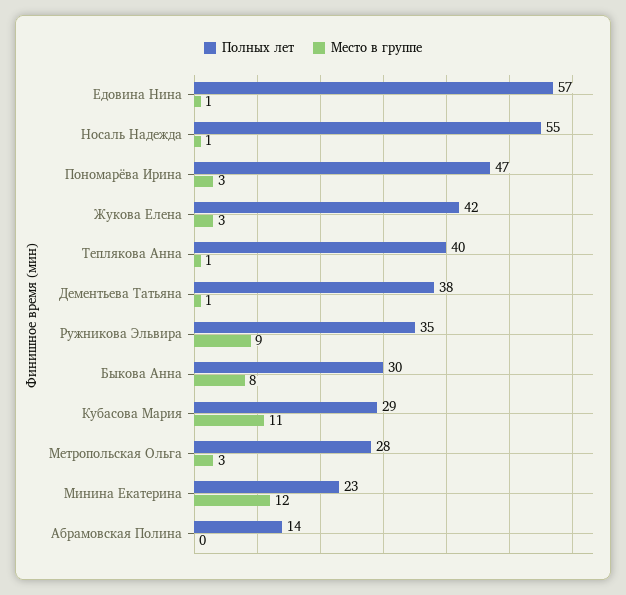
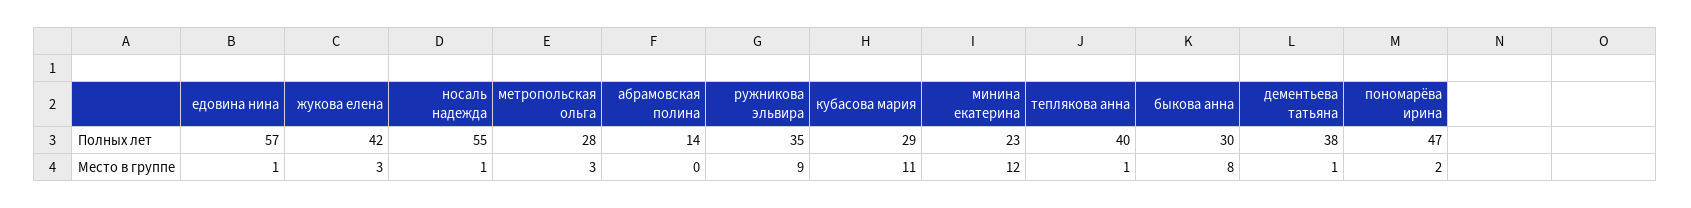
  {
    "Полных лет": {
      "Едовина Нина": 57,
      "Носаль Надежда": 55,
      "Пономарёва Ирина": 47,
      "Жукова Елена": 42,
      "Теплякова Анна": 40,
      "Дементьева Татьяна": 38,
      "Ружникова Эльвира": 35,
      "Быкова Анна": 30,
      "Кубасова Мария": 29,
      "Метропольская Ольга": 28,
      "Минина Екатерина": 23,
      "Абрамовская Полина": 14
    },
    "Место в группе": {
      "Едовина Нина": 1,
      "Носаль Надежда": 1,
-     "Пономарёва Ирина": 3,
+     "Пономарёва Ирина": 2,
      "Жукова Елена": 3,
      "Теплякова Анна": 1,
      "Дементьева Татьяна": 1,
      "Ружникова Эльвира": 9,
      "Быкова Анна": 8,
      "Кубасова Мария": 11,
      "Метропольская Ольга": 3,
      "Минина Екатерина": 12,
      "Абрамовская Полина": 0
    }
  }

